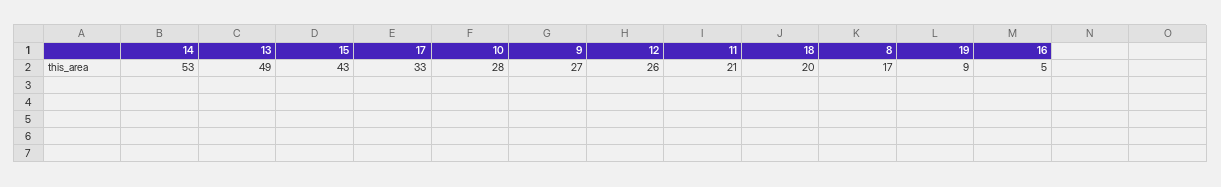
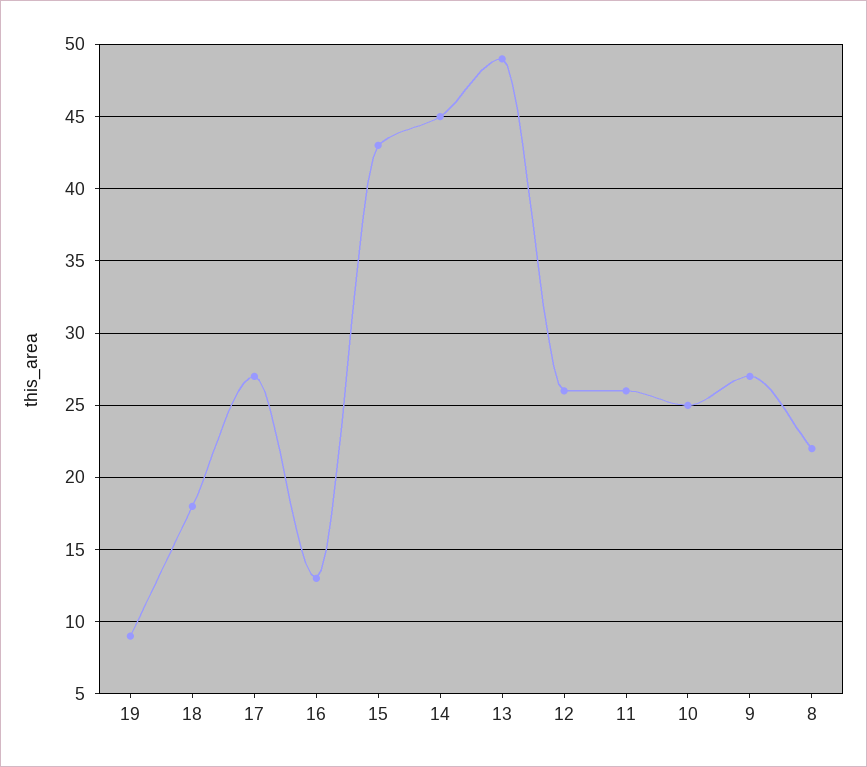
  {
-   "14": 53,
+   "14": 45,
    "13": 49,
    "15": 43,
-   "17": 33,
+   "17": 27,
-   "10": 28,
+   "10": 25,
    "9": 27,
    "12": 26,
-   "11": 21,
+   "11": 26,
-   "18": 20,
+   "18": 18,
-   "8": 17,
+   "8": 22,
    "19": 9,
-   "16": 5
+   "16": 13
  }

